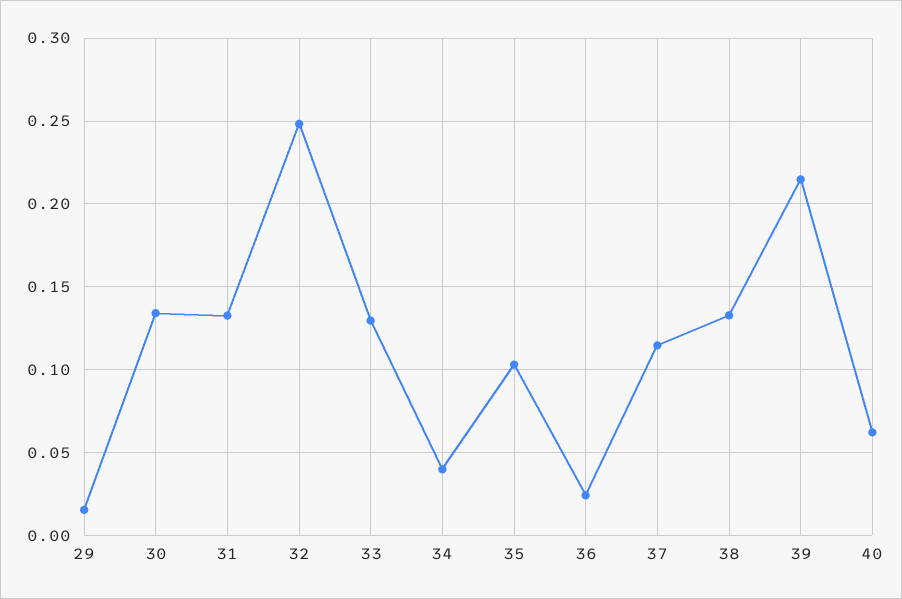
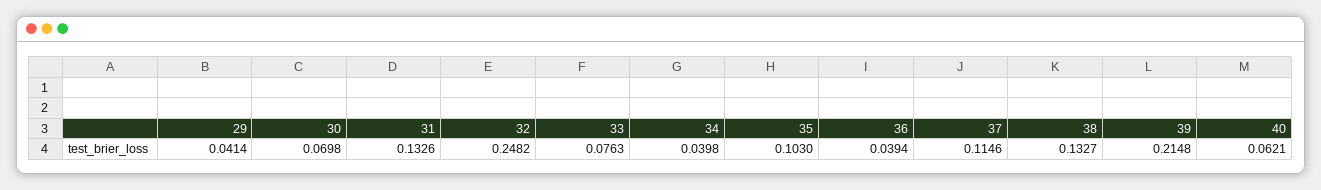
  {
-   "29": 0.015,
+   "29": 0.0414,
-   "30": 0.135,
+   "30": 0.0698,
    "31": 0.1326,
    "32": 0.2482,
-   "33": 0.13,
+   "33": 0.0763,
    "34": 0.0398,
    "35": 0.103,
-   "36": 0.025,
+   "36": 0.0394,
    "37": 0.1146,
    "38": 0.1327,
    "39": 0.2148,
    "40": 0.0621
  }

